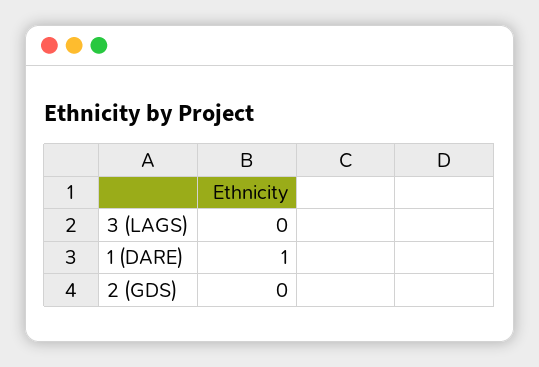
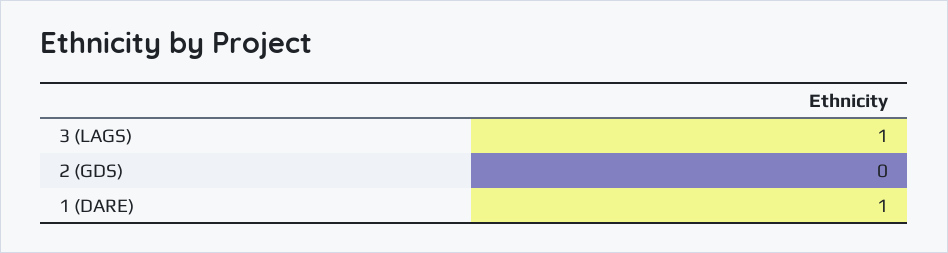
  {
-   "3 (LAGS)": 0,
+   "3 (LAGS)": 1,
    "1 (DARE)": 1,
    "2 (GDS)": 0
  }

